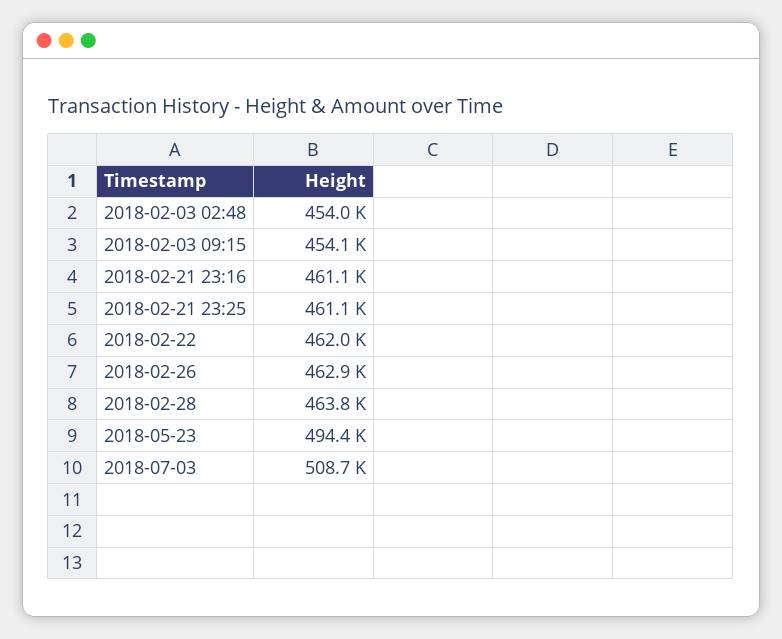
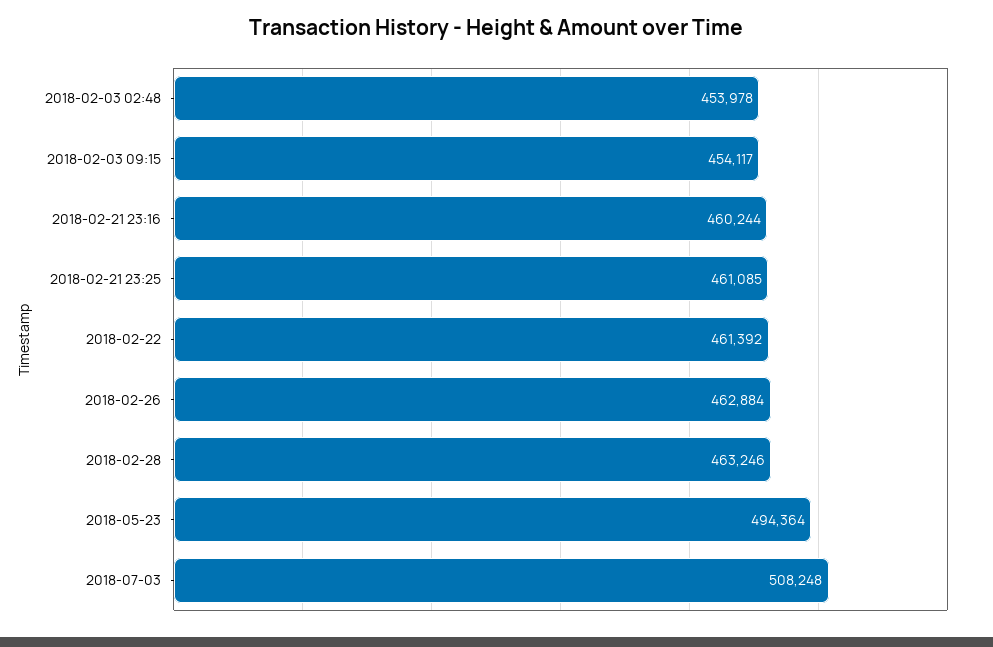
  {
    "2018-02-03 02:48": 453978,
    "2018-02-03 09:15": 454117,
-   "2018-02-21 23:16": 461100,
+   "2018-02-21 23:16": 460244,
    "2018-02-21 23:25": 461085,
-   "2018-02-22": 462000,
+   "2018-02-22": 461392,
    "2018-02-26": 462884,
-   "2018-02-28": 463800,
+   "2018-02-28": 463246,
    "2018-05-23": 494364,
-   "2018-07-03": 508700
+   "2018-07-03": 508248
  }

